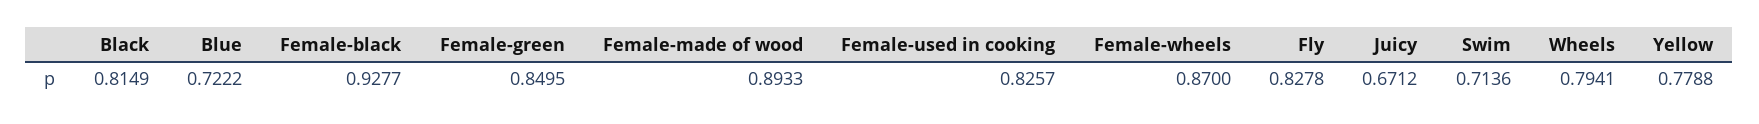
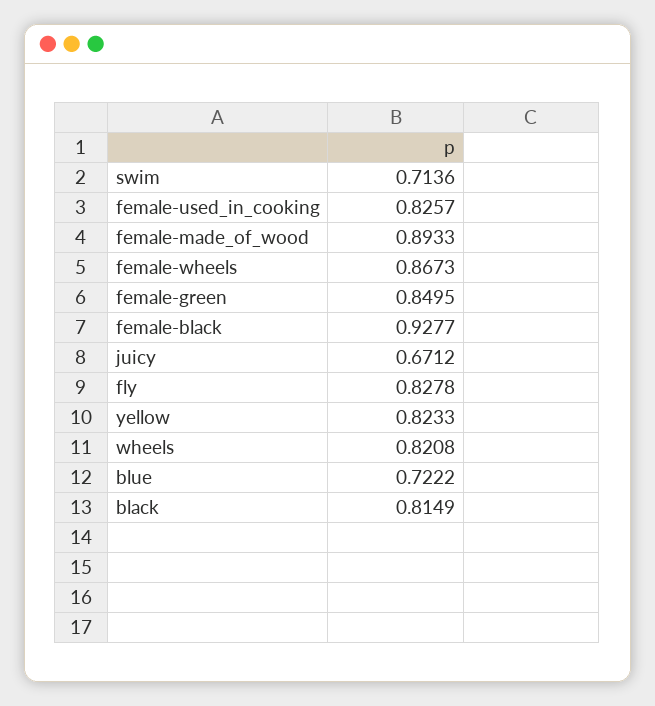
  {
    "Black": 0.8149,
    "Blue": 0.7222,
    "Female-black": 0.9277,
    "Female-green": 0.8495,
    "Female-made of wood": 0.8933,
    "Female-used in cooking": 0.8257,
-   "Female-wheels": 0.87,
+   "Female-wheels": 0.8673,
    "Fly": 0.8278,
    "Juicy": 0.6712,
    "Swim": 0.7136,
-   "Wheels": 0.7941,
+   "Wheels": 0.8208,
-   "Yellow": 0.7788
+   "Yellow": 0.8233
  }

